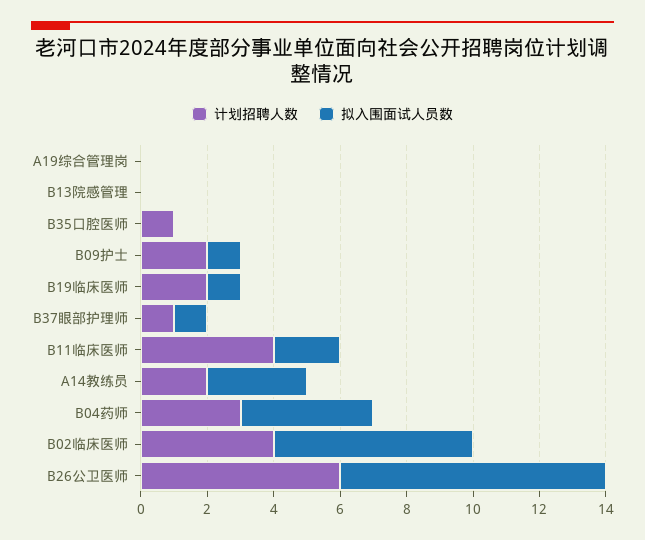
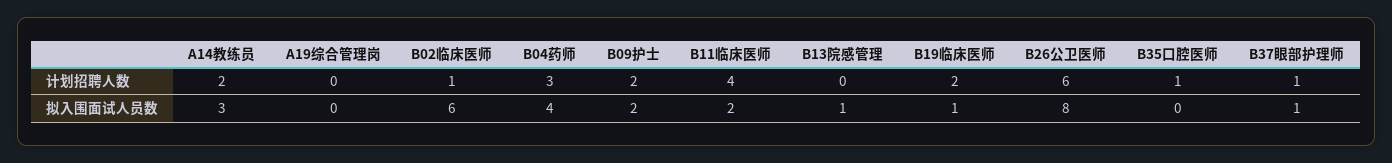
  {
    "计划招聘人数": {
      "A19综合管理岗": 0,
      "B13院感管理": 0,
      "B35口腔医师": 1,
      "B09护士": 2,
      "B19临床医师": 2,
      "B37眼部护理师": 1,
      "B11临床医师": 4,
      "A14教练员": 2,
      "B04药师": 3,
-     "B02临床医师": 4,
+     "B02临床医师": 1,
      "B26公卫医师": 6
    },
    "拟入围面试人员数": {
      "A19综合管理岗": 0,
-     "B13院感管理": 0,
+     "B13院感管理": 1,
      "B35口腔医师": 0,
-     "B09护士": 1,
+     "B09护士": 2,
      "B19临床医师": 1,
      "B37眼部护理师": 1,
      "B11临床医师": 2,
      "A14教练员": 3,
      "B04药师": 4,
      "B02临床医师": 6,
      "B26公卫医师": 8
    }
  }

